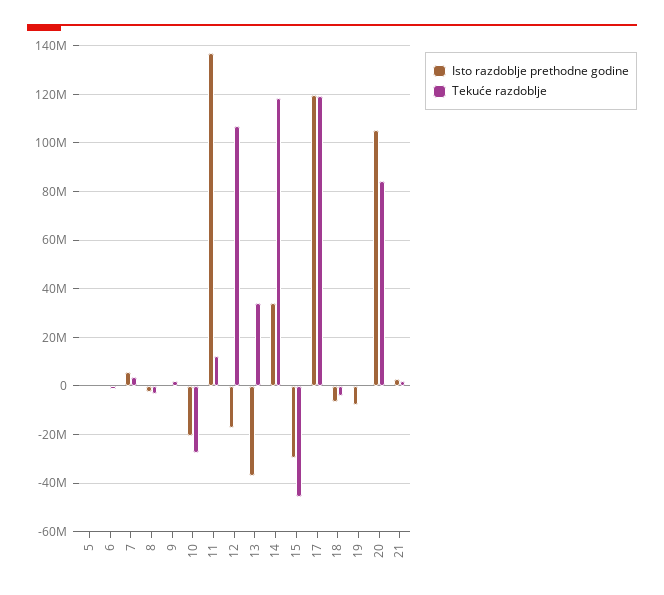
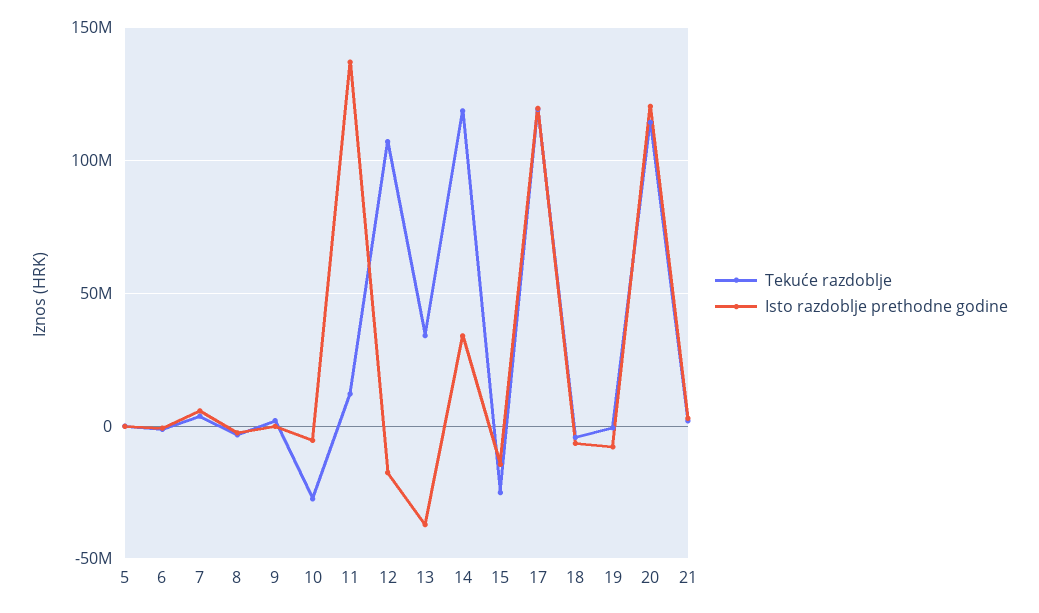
  {
    "Isto razdoblje prethodne godine": {
      "5": 0,
      "6": 0,
      "7": 5000000,
      "8": -2500000,
      "9": 0,
-     "10": -20000000,
+     "10": -5000000,
      "11": 137500000,
      "12": -17500000,
      "13": -37500000,
      "14": 35000000,
-     "15": -30000000,
+     "15": -15000000,
      "17": 120000000,
      "18": -7500000,
      "19": -7500000,
-     "20": 105000000,
+     "20": 120000000,
      "21": 2500000
    },
    "Tekuće razdoblje": {
      "5": 0,
      "6": 0,
      "7": 5000000,
      "8": -2500000,
      "9": 2500000,
      "10": -27500000,
      "11": 12500000,
      "12": 107500000,
      "13": 35000000,
      "14": 117500000,
-     "15": -45000000,
+     "15": -25000000,
      "17": 120000000,
      "18": -5000000,
      "19": 0,
-     "20": 85000000,
+     "20": 115000000,
      "21": 2500000
    }
  }

